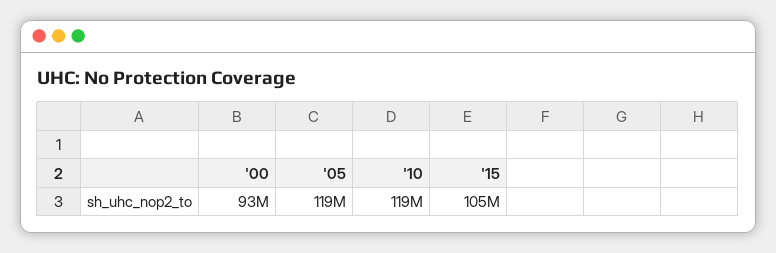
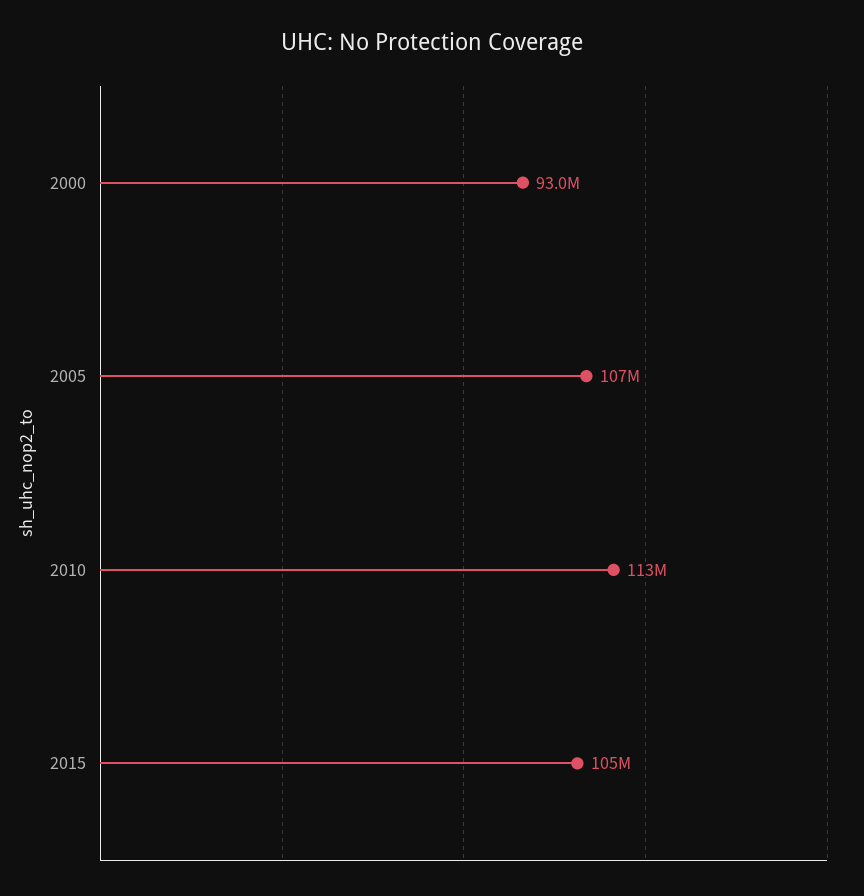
  {
    "'00": 93000000,
-   "'05": 119000000,
+   "'05": 107000000,
-   "'10": 119000000,
+   "'10": 113000000,
    "'15": 105000000
  }

